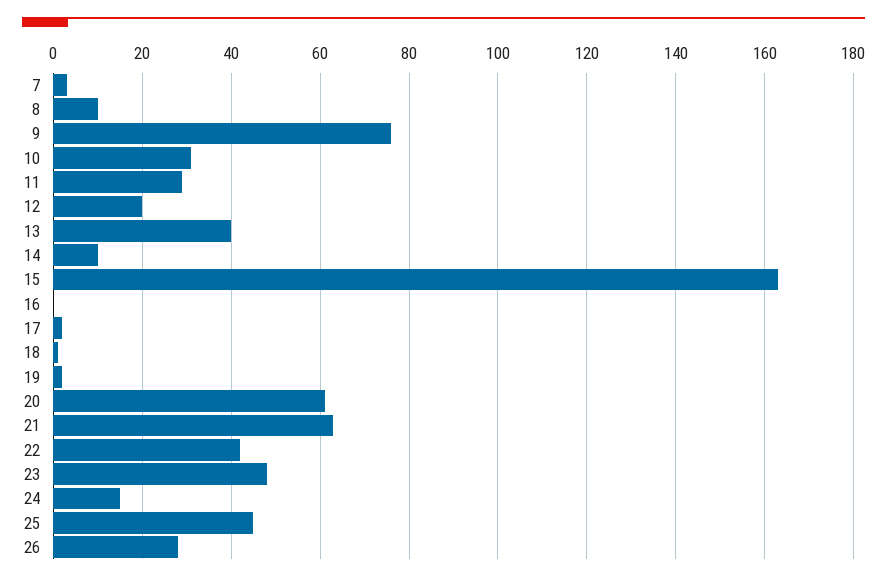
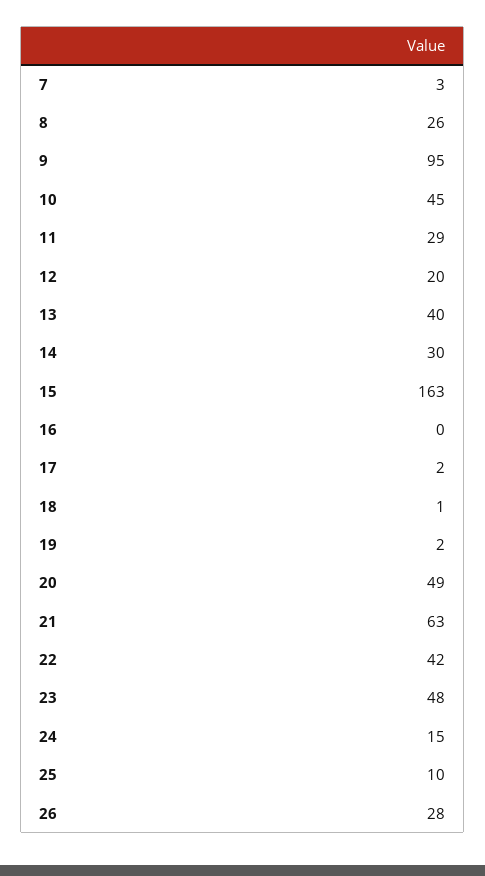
  {
    "7": 3,
-   "8": 10,
+   "8": 26,
-   "9": 75,
+   "9": 95,
-   "10": 30,
+   "10": 45,
    "11": 29,
    "12": 20,
    "13": 40,
-   "14": 10,
+   "14": 30,
    "15": 163,
    "16": 0,
    "17": 2,
    "18": 1,
    "19": 2,
-   "20": 60,
+   "20": 49,
    "21": 63,
    "22": 42,
    "23": 48,
    "24": 15,
-   "25": 45,
+   "25": 10,
    "26": 28
  }

